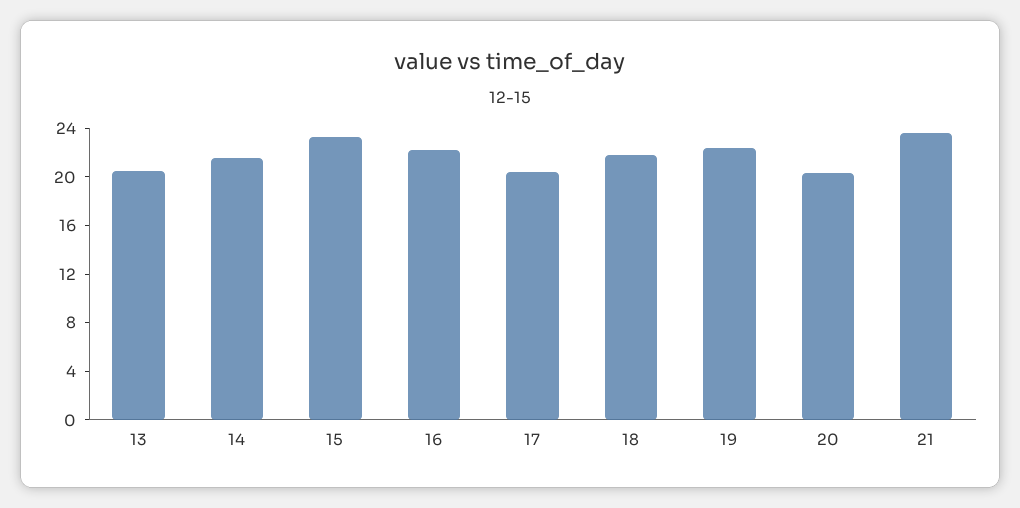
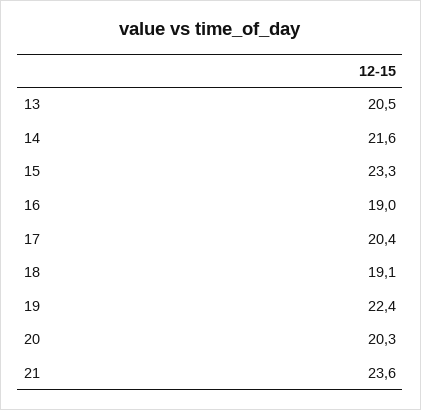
  {
    "13": 20.5,
    "14": 21.6,
    "15": 23.3,
-   "16": 22,
+   "16": 19,
    "17": 20.4,
-   "18": 22,
+   "18": 19.1,
    "19": 22.4,
    "20": 20.3,
    "21": 23.6
  }

